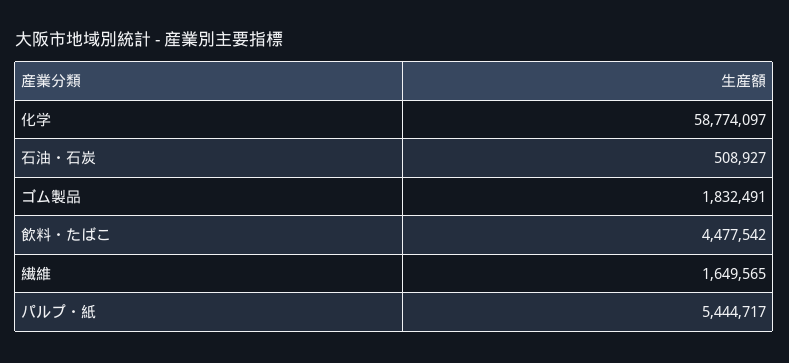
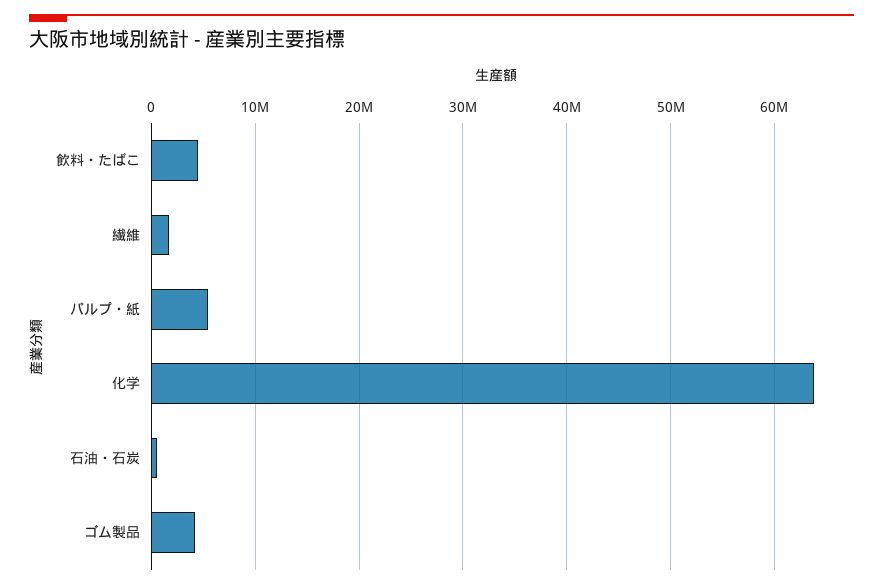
  {
-   "化学": 58774097,
+   "化学": 64000000,
    "石油・石炭": 508927,
-   "ゴム製品": 1832491,
+   "ゴム製品": 4000000,
    "飲料・たばこ": 4477542,
    "繊維": 1649565,
    "パルプ・紙": 5444717
  }

